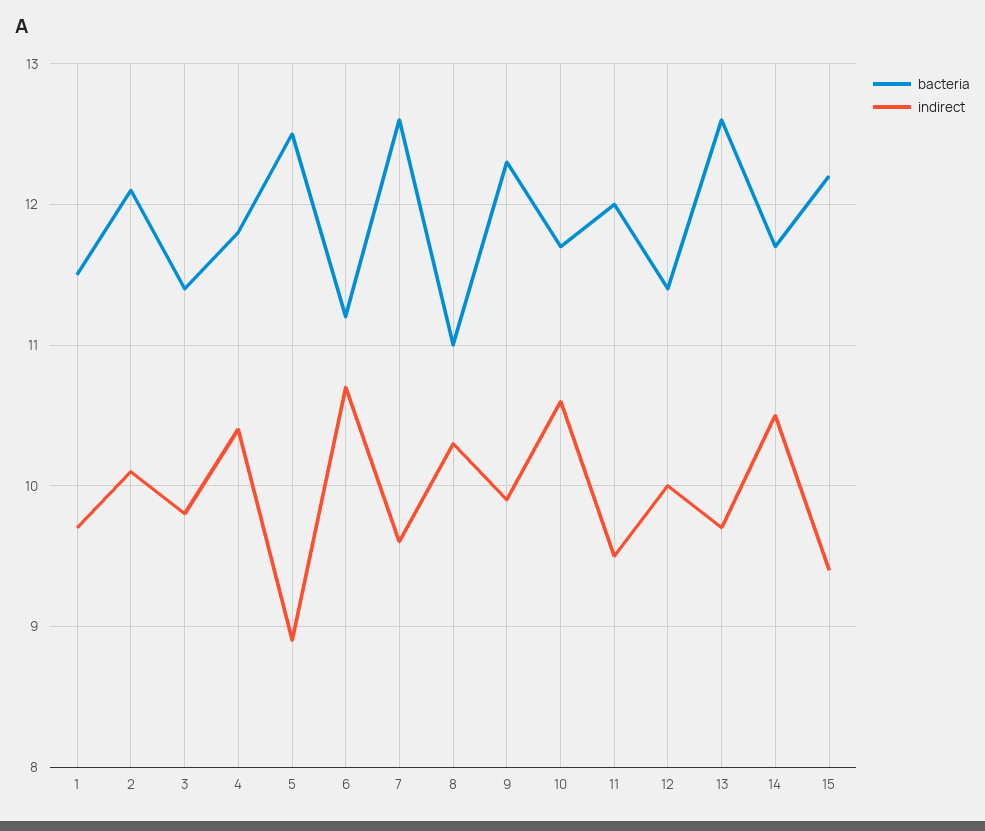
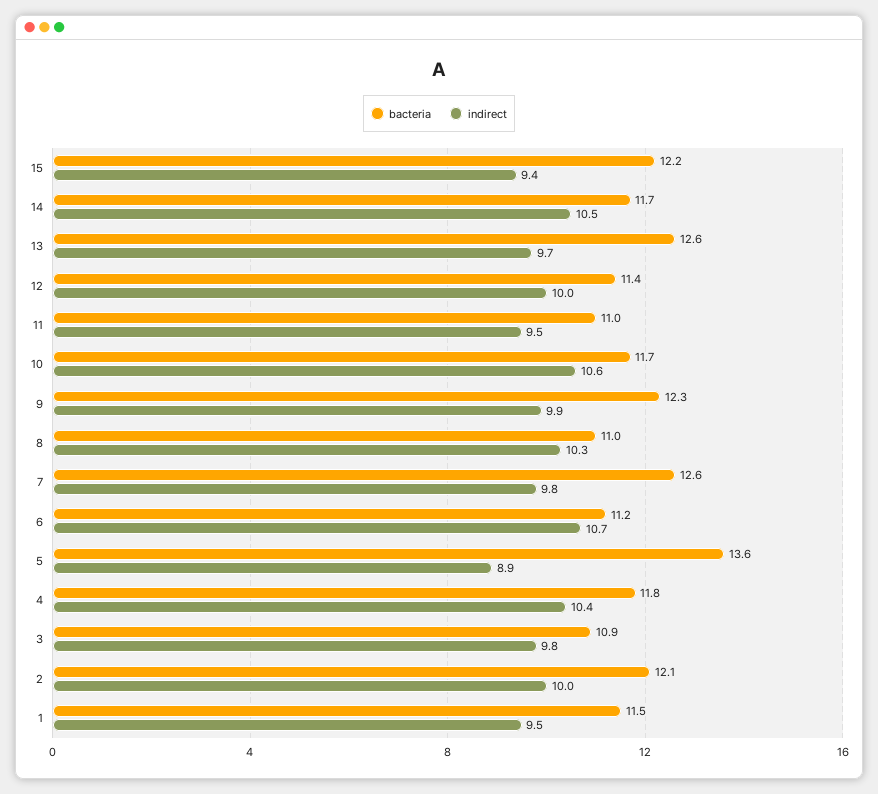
  {
    "bacteria": {
      "1": 11.5,
      "2": 12.1,
-     "3": 11.4,
+     "3": 10.9,
      "4": 11.8,
-     "5": 12.5,
+     "5": 13.6,
      "6": 11.2,
      "7": 12.6,
      "8": 11,
      "9": 12.3,
      "10": 11.7,
-     "11": 12,
+     "11": 11,
      "12": 11.4,
      "13": 12.6,
      "14": 11.7,
      "15": 12.2
    },
    "indirect": {
-     "1": 9.7,
+     "1": 9.5,
-     "2": 10.1,
+     "2": 10,
      "3": 9.8,
      "4": 10.4,
      "5": 8.9,
      "6": 10.7,
-     "7": 9.6,
+     "7": 9.8,
      "8": 10.3,
      "9": 9.9,
      "10": 10.6,
      "11": 9.5,
      "12": 10,
      "13": 9.7,
      "14": 10.5,
      "15": 9.4
    }
  }

